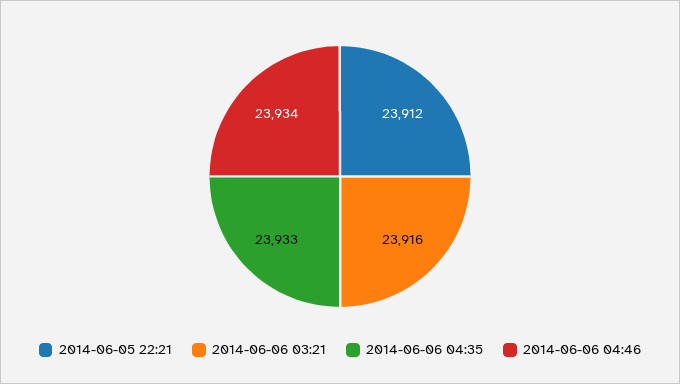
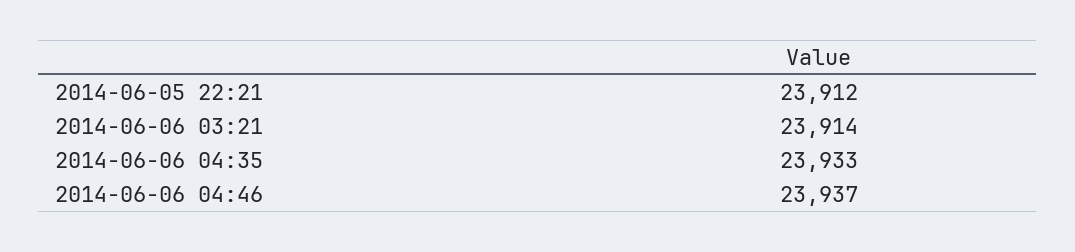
  {
    "2014-06-05 22:21": 23912,
-   "2014-06-06 03:21": 23916,
+   "2014-06-06 03:21": 23914,
    "2014-06-06 04:35": 23933,
-   "2014-06-06 04:46": 23934
+   "2014-06-06 04:46": 23937
  }

